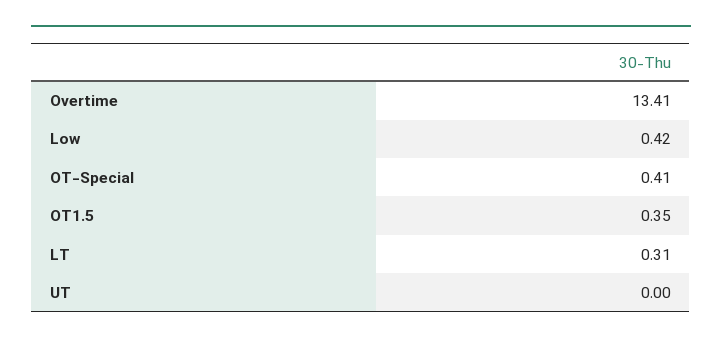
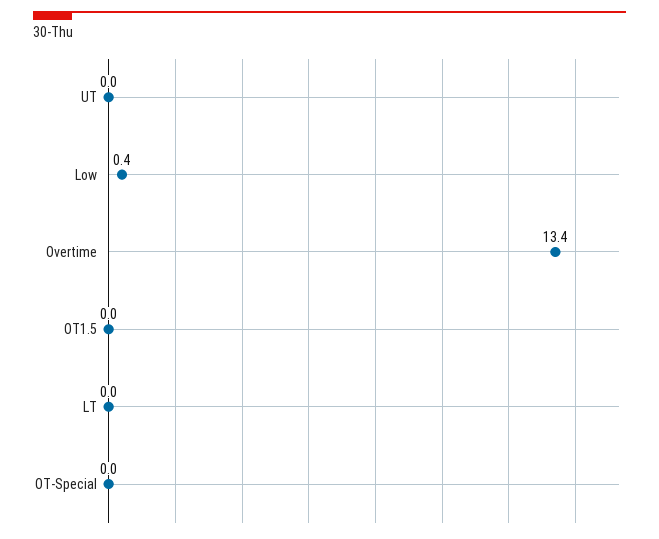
  {
    "Overtime": 13.41,
    "Low": 0.42,
-   "OT-Special": 0.41,
+   "OT-Special": 0,
-   "OT1.5": 0.35,
+   "OT1.5": 0,
-   "LT": 0.31,
+   "LT": 0,
    "UT": 0
  }

